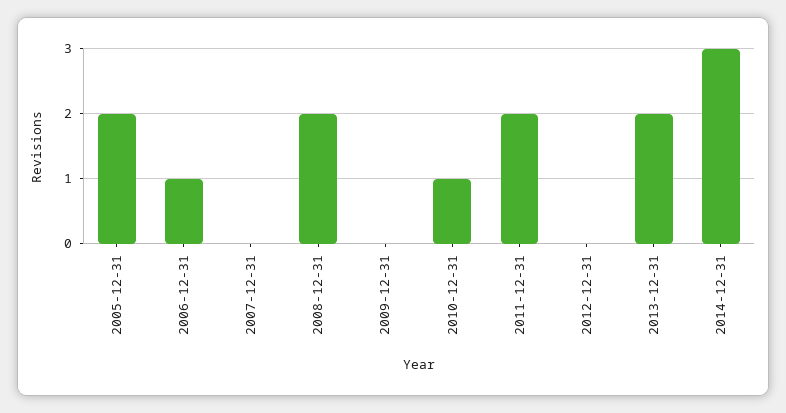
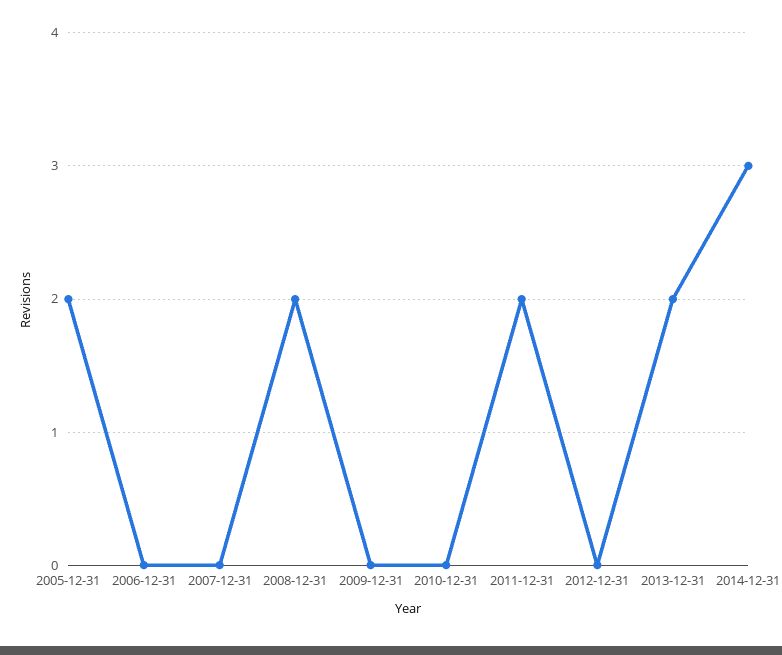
  {
    "2005-12-31": 2,
-   "2006-12-31": 1,
+   "2006-12-31": 0,
    "2007-12-31": 0,
    "2008-12-31": 2,
    "2009-12-31": 0,
-   "2010-12-31": 1,
+   "2010-12-31": 0,
    "2011-12-31": 2,
    "2012-12-31": 0,
    "2013-12-31": 2,
    "2014-12-31": 3
  }

